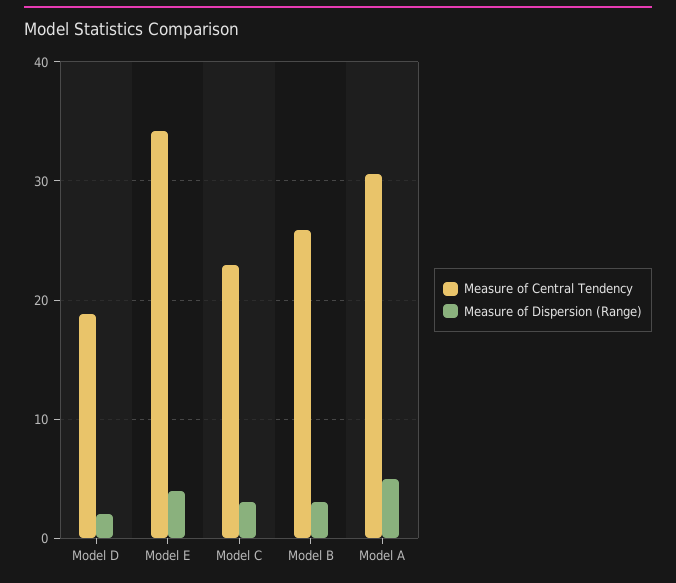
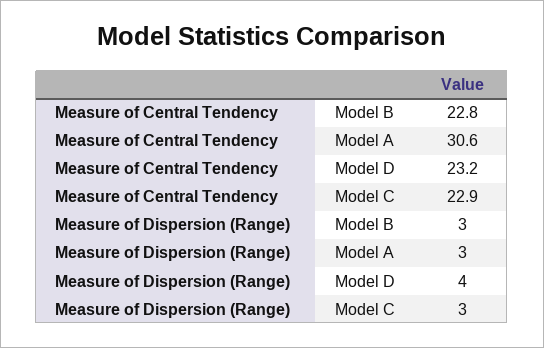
  {
    "Measure of Central Tendency": {
-     "Model D": 19,
+     "Model D": 23.2,
-     "Model E": 34,
      "Model C": 22.9,
-     "Model B": 26,
+     "Model B": 22.8,
      "Model A": 30.6
    },
    "Measure of Dispersion (Range)": {
-     "Model D": 2,
+     "Model D": 4,
-     "Model E": 4,
      "Model C": 3,
      "Model B": 3,
-     "Model A": 5
+     "Model A": 3
    }
  }

